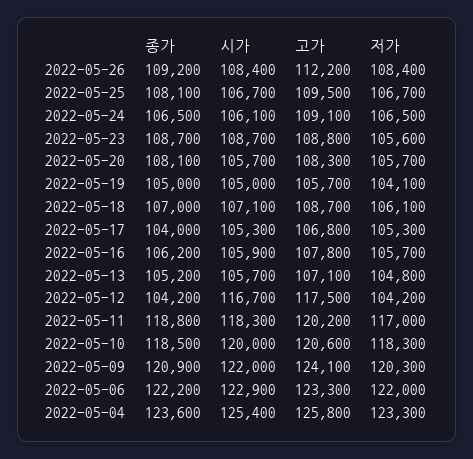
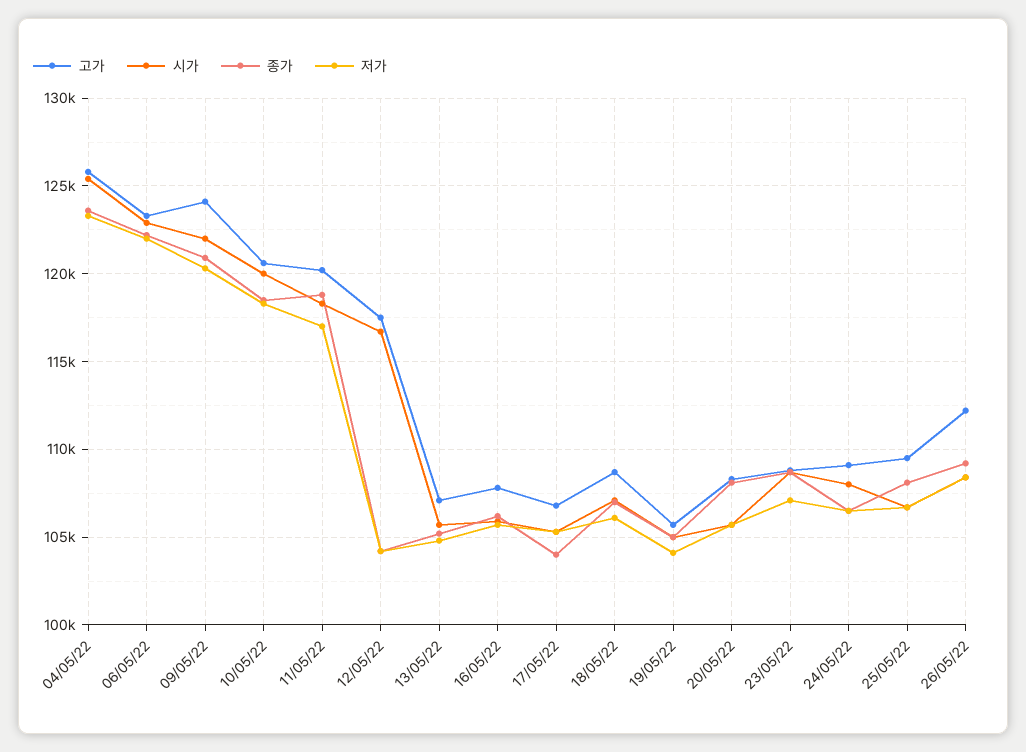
  {
    "종가": {
      "2022-05-26": 109200,
      "2022-05-25": 108100,
      "2022-05-24": 106500,
      "2022-05-23": 108700,
      "2022-05-20": 108100,
      "2022-05-19": 105000,
      "2022-05-18": 107000,
      "2022-05-17": 104000,
      "2022-05-16": 106200,
      "2022-05-13": 105200,
      "2022-05-12": 104200,
      "2022-05-11": 118800,
      "2022-05-10": 118500,
      "2022-05-09": 120900,
      "2022-05-06": 122200,
      "2022-05-04": 123600
    },
    "시가": {
      "2022-05-26": 108400,
      "2022-05-25": 106700,
-     "2022-05-24": 106100,
+     "2022-05-24": 108000,
      "2022-05-23": 108700,
      "2022-05-20": 105700,
      "2022-05-19": 105000,
      "2022-05-18": 107100,
      "2022-05-17": 105300,
      "2022-05-16": 105900,
      "2022-05-13": 105700,
      "2022-05-12": 116700,
      "2022-05-11": 118300,
      "2022-05-10": 120000,
      "2022-05-09": 122000,
      "2022-05-06": 122900,
      "2022-05-04": 125400
    },
    "고가": {
      "2022-05-26": 112200,
      "2022-05-25": 109500,
      "2022-05-24": 109100,
      "2022-05-23": 108800,
      "2022-05-20": 108300,
      "2022-05-19": 105700,
      "2022-05-18": 108700,
      "2022-05-17": 106800,
      "2022-05-16": 107800,
      "2022-05-13": 107100,
      "2022-05-12": 117500,
      "2022-05-11": 120200,
      "2022-05-10": 120600,
      "2022-05-09": 124100,
      "2022-05-06": 123300,
      "2022-05-04": 125800
    },
    "저가": {
      "2022-05-26": 108400,
      "2022-05-25": 106700,
      "2022-05-24": 106500,
-     "2022-05-23": 105600,
+     "2022-05-23": 107000,
      "2022-05-20": 105700,
      "2022-05-19": 104100,
      "2022-05-18": 106100,
      "2022-05-17": 105300,
      "2022-05-16": 105700,
      "2022-05-13": 104800,
      "2022-05-12": 104200,
      "2022-05-11": 117000,
      "2022-05-10": 118300,
      "2022-05-09": 120300,
      "2022-05-06": 122000,
      "2022-05-04": 123300
    }
  }

